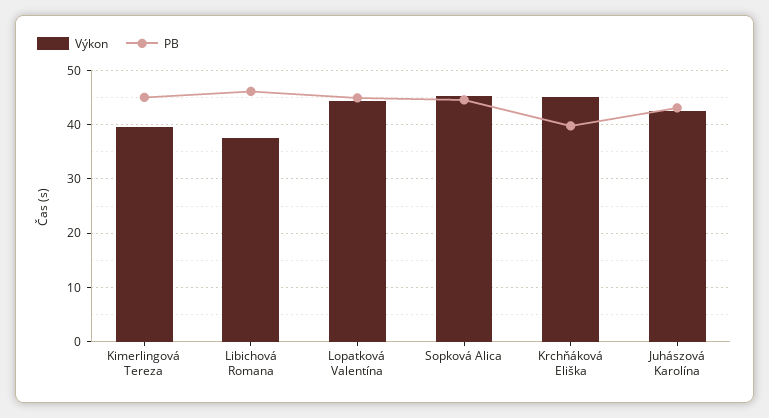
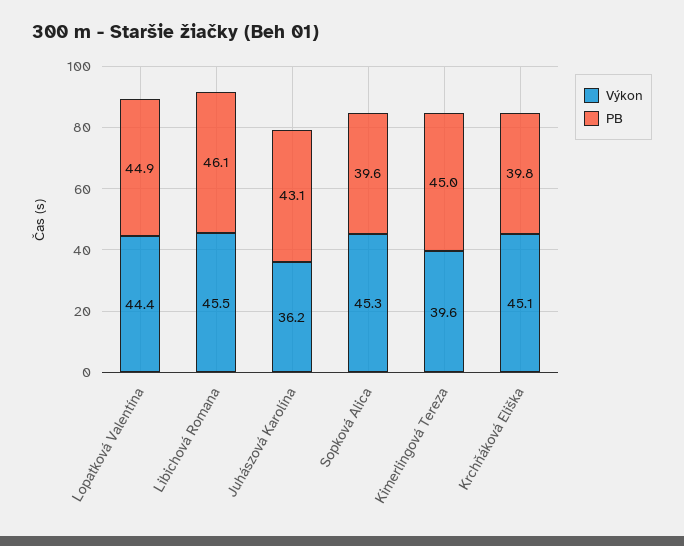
  {
    "Výkon": {
      "Kimerlingová Tereza": 39.6,
-     "Libichová Romana": 38,
+     "Libichová Romana": 45.5,
      "Lopatková Valentína": 44.4,
      "Sopková Alica": 45.3,
      "Krchňáková Eliška": 45.1,
-     "Juhászová Karolína": 42
+     "Juhászová Karolína": 36.2
    },
    "PB": {
      "Kimerlingová Tereza": 45,
      "Libichová Romana": 46.1,
      "Lopatková Valentína": 44.9,
-     "Sopková Alica": 44,
+     "Sopková Alica": 39.6,
      "Krchňáková Eliška": 39.8,
      "Juhászová Karolína": 43.1
    }
  }

